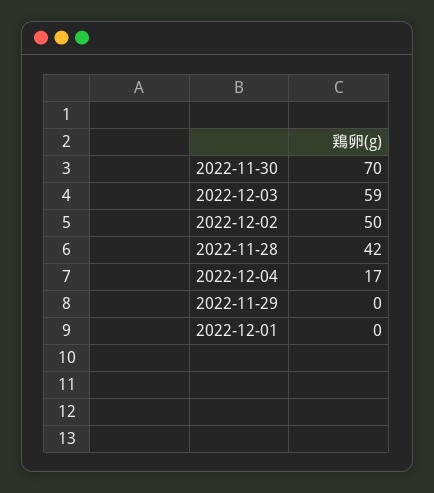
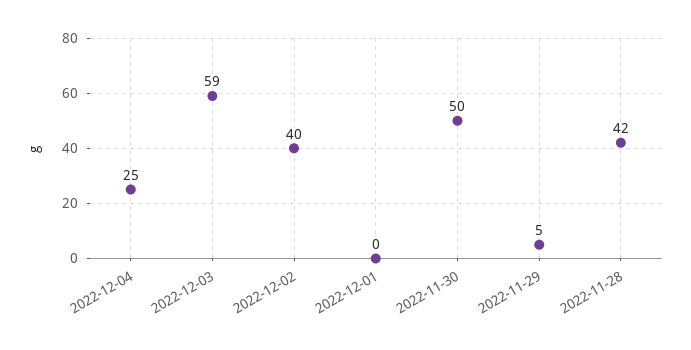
  {
-   "2022-11-30": 70,
+   "2022-11-30": 50,
    "2022-12-03": 59,
-   "2022-12-02": 50,
+   "2022-12-02": 40,
    "2022-11-28": 42,
-   "2022-12-04": 17,
+   "2022-12-04": 25,
-   "2022-11-29": 0,
+   "2022-11-29": 5,
    "2022-12-01": 0
  }

